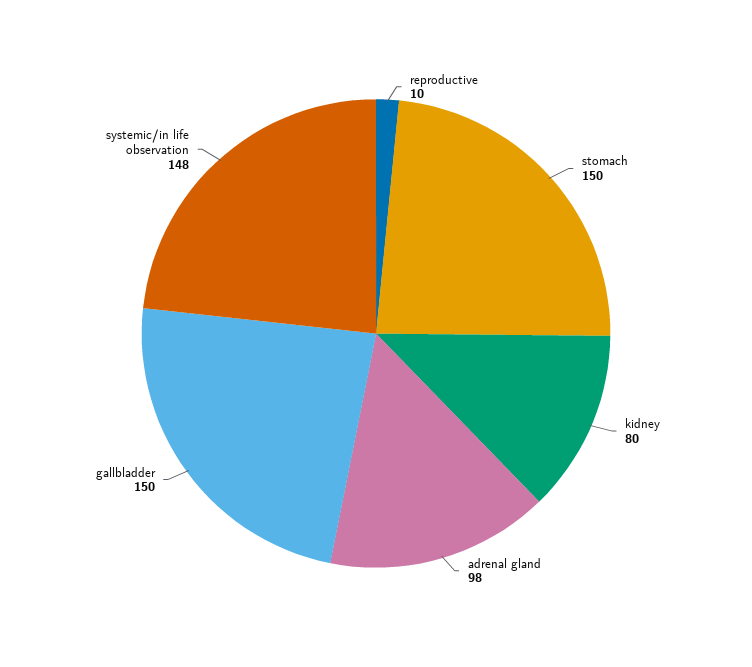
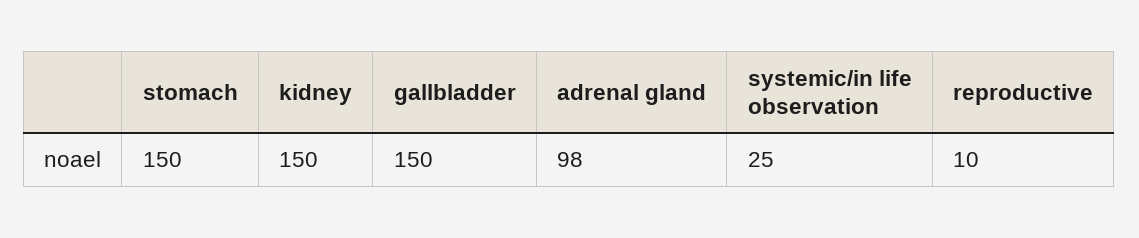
  {
    "reproductive": 10,
    "stomach": 150,
-   "kidney": 80,
+   "kidney": 150,
    "adrenal gland": 98,
    "gallbladder": 150,
-   "systemic/in life observation": 148
+   "systemic/in life observation": 25
  }

